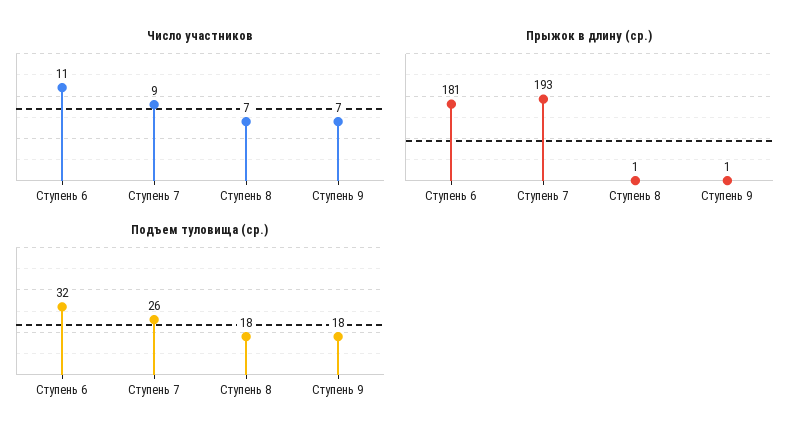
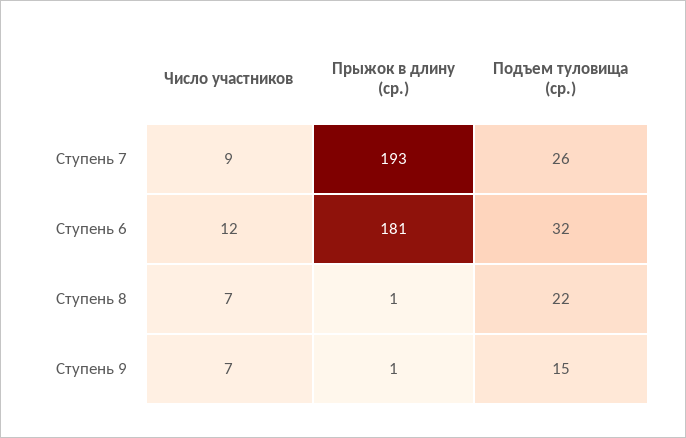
  {
    "Число участников": {
-     "Ступень 6": 11,
+     "Ступень 6": 12,
      "Ступень 7": 9,
      "Ступень 8": 7,
      "Ступень 9": 7
    },
    "Прыжок в длину (ср.)": {
      "Ступень 6": 181,
      "Ступень 7": 193,
      "Ступень 8": 1,
      "Ступень 9": 1
    },
    "Подъем туловища (ср.)": {
      "Ступень 6": 32,
      "Ступень 7": 26,
-     "Ступень 8": 18,
+     "Ступень 8": 22,
-     "Ступень 9": 18
+     "Ступень 9": 15
    }
  }

